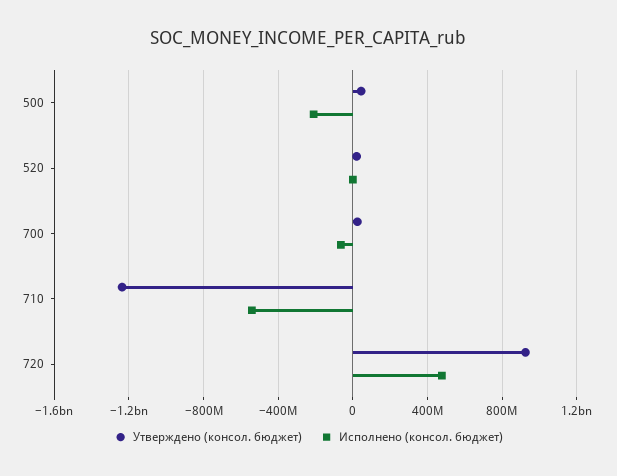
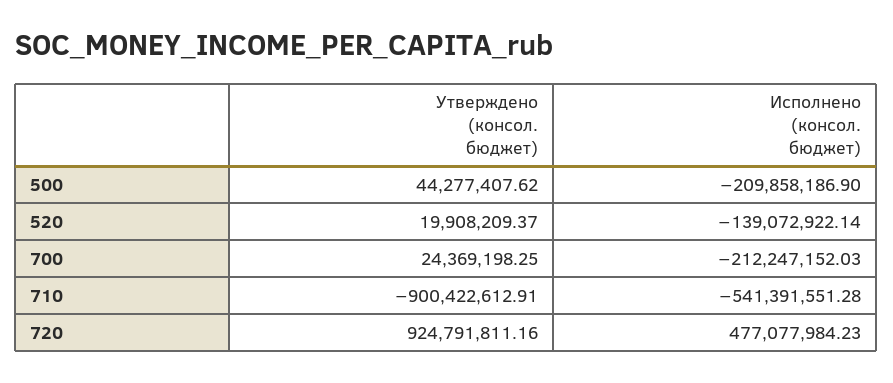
  {
    "Утверждено (консол. бюджет)": {
      "500": 44277407.62,
      "520": 19908209.37,
      "700": 24369198.25,
-     "710": -1250000000,
+     "710": -900422612.91,
      "720": 924791811.16
    },
    "Исполнено (консол. бюджет)": {
      "500": -209858186.9,
-     "520": 0,
+     "520": -139072922.14,
-     "700": -50000000,
+     "700": -212247152.03,
      "710": -541391551.28,
      "720": 477077984.23
    }
  }

